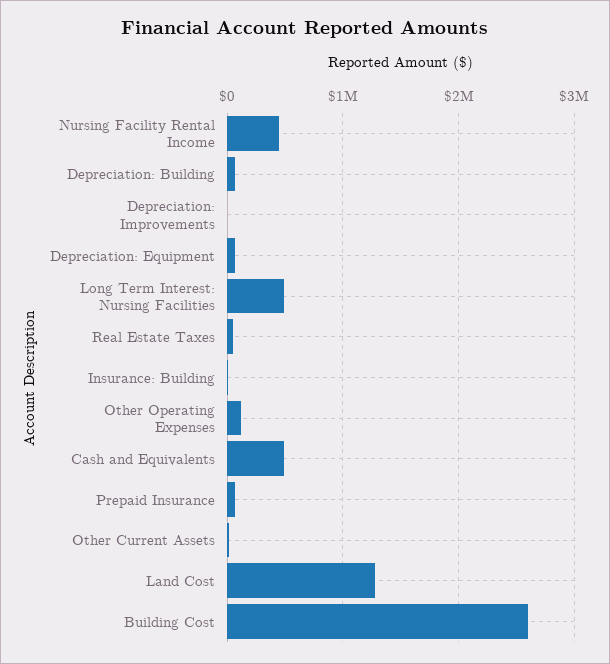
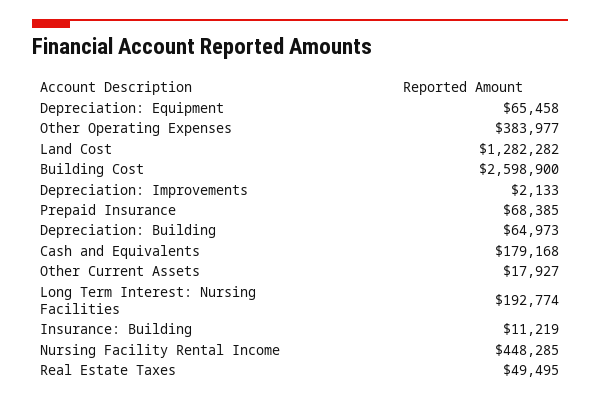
  {
    "Nursing Facility Rental Income": 448285,
    "Depreciation: Building": 64973,
    "Depreciation: Improvements": 2133,
    "Depreciation: Equipment": 65458,
-   "Long Term Interest: Nursing Facilities": 500000,
+   "Long Term Interest: Nursing Facilities": 192774,
    "Real Estate Taxes": 49495,
    "Insurance: Building": 11219,
-   "Other Operating Expenses": 100000,
+   "Other Operating Expenses": 383977,
-   "Cash and Equivalents": 500000,
+   "Cash and Equivalents": 179168,
    "Prepaid Insurance": 68385,
    "Other Current Assets": 17927,
    "Land Cost": 1282282,
    "Building Cost": 2598900
  }

